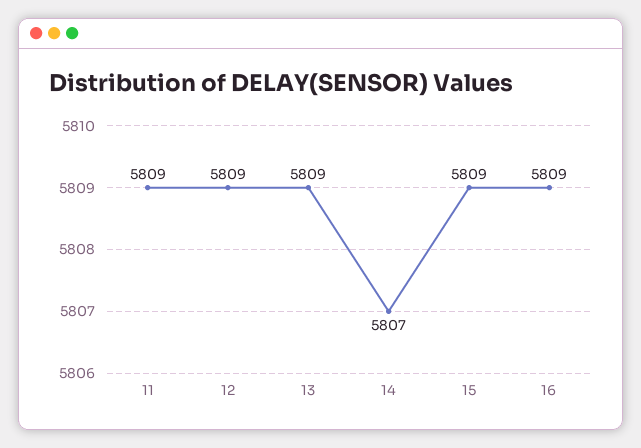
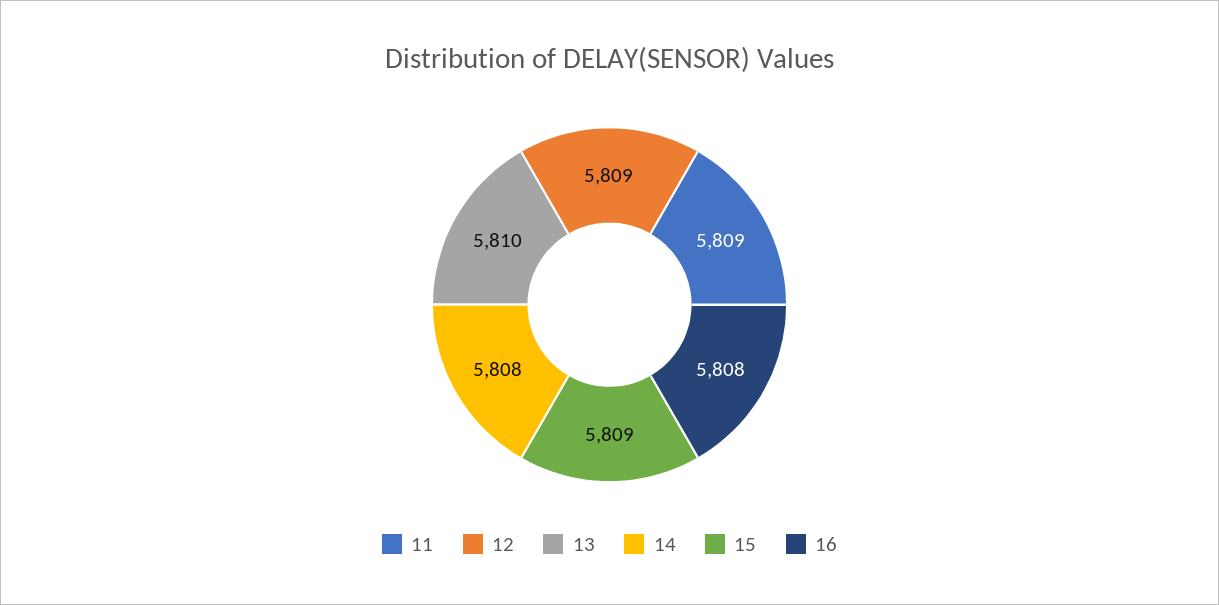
  {
    "11": 5809,
    "12": 5809,
-   "13": 5809,
+   "13": 5810,
-   "14": 5807,
+   "14": 5808,
    "15": 5809,
-   "16": 5809
+   "16": 5808
  }

